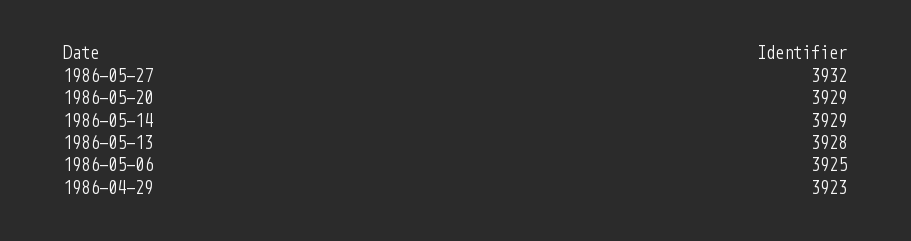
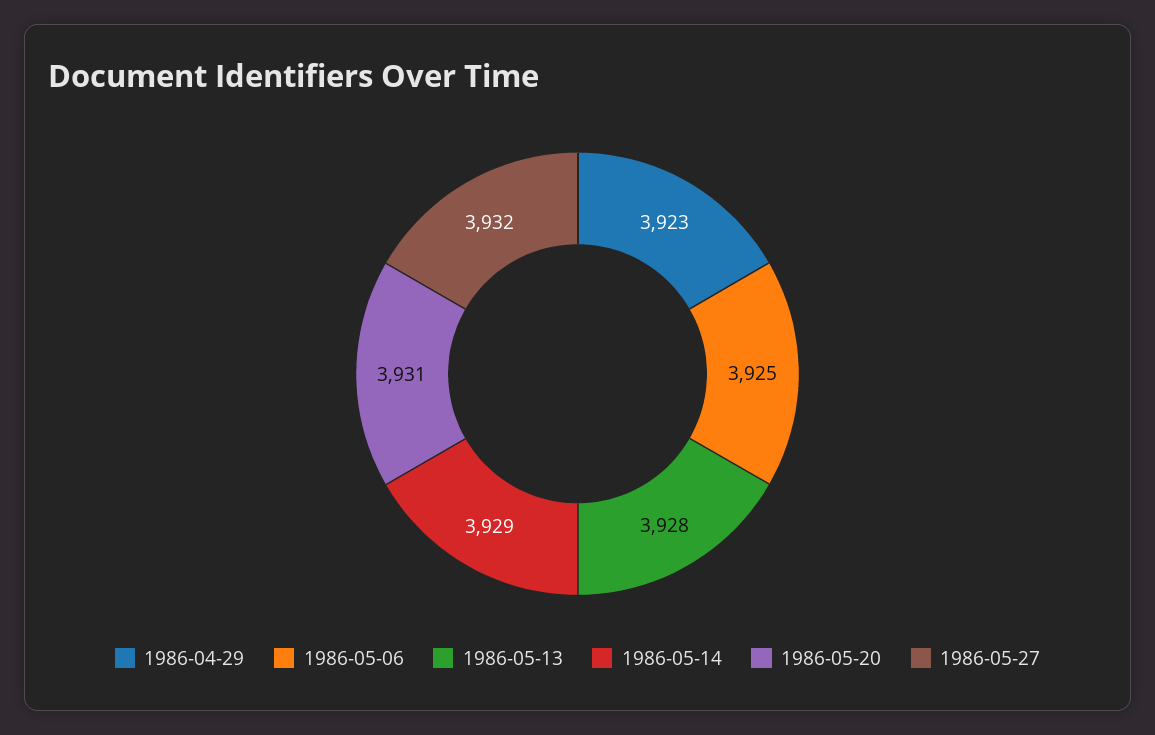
  {
    "1986-05-27": 3932,
-   "1986-05-20": 3929,
+   "1986-05-20": 3931,
    "1986-05-14": 3929,
    "1986-05-13": 3928,
    "1986-05-06": 3925,
    "1986-04-29": 3923
  }

